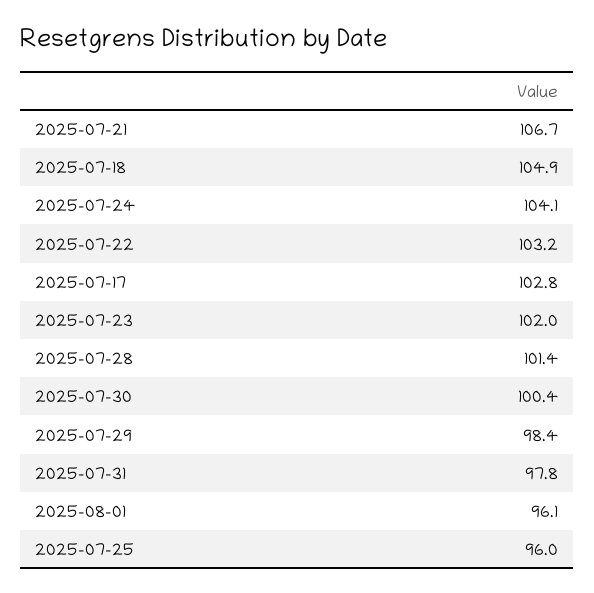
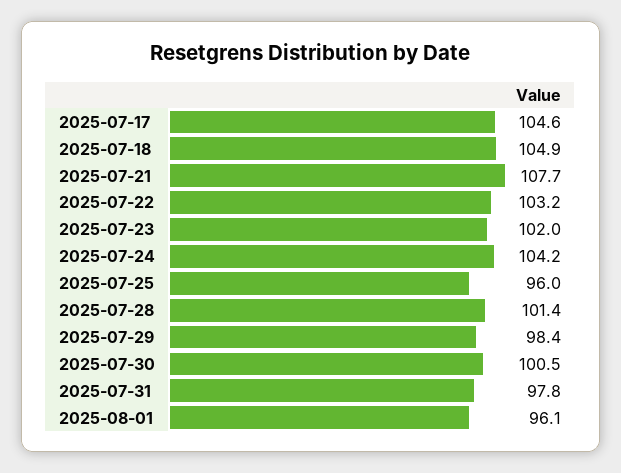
  {
-   "2025-07-21": 106.7,
+   "2025-07-21": 107.7,
    "2025-07-18": 104.9,
-   "2025-07-24": 104.1,
+   "2025-07-24": 104.2,
    "2025-07-22": 103.2,
-   "2025-07-17": 102.8,
+   "2025-07-17": 104.6,
    "2025-07-23": 102,
    "2025-07-28": 101.4,
-   "2025-07-30": 100.4,
+   "2025-07-30": 100.5,
    "2025-07-29": 98.4,
    "2025-07-31": 97.8,
    "2025-08-01": 96.1,
    "2025-07-25": 96
  }

